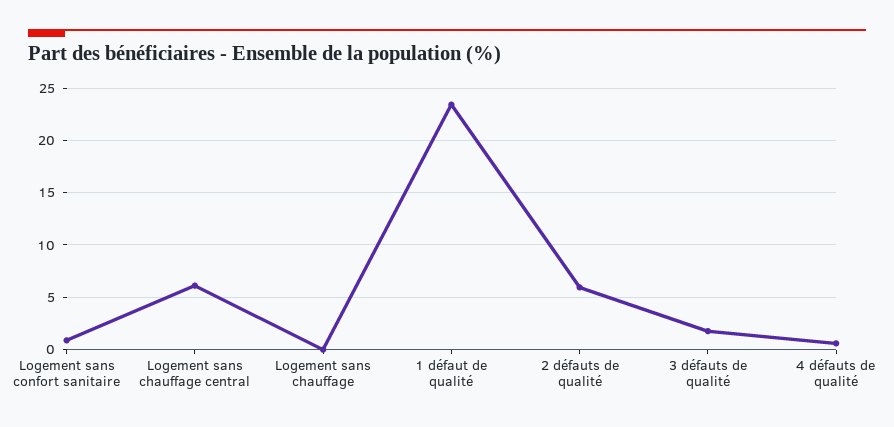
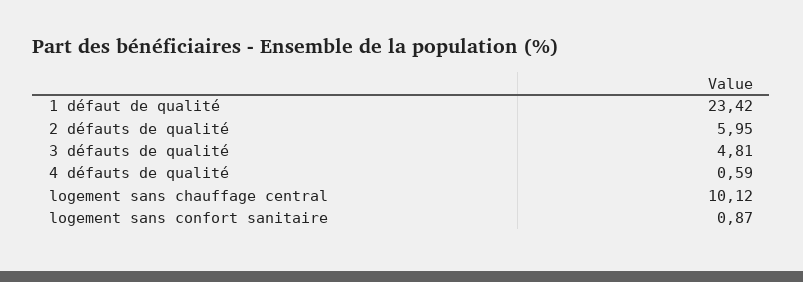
  {
    "Logement sans confort sanitaire": 0.87,
-   "Logement sans chauffage central": 6,
+   "Logement sans chauffage central": 10.12,
-   "Logement sans chauffage": 0,
    "1 défaut de qualité": 23.42,
    "2 défauts de qualité": 5.95,
-   "3 défauts de qualité": 2,
+   "3 défauts de qualité": 4.81,
    "4 défauts de qualité": 0.59
  }

